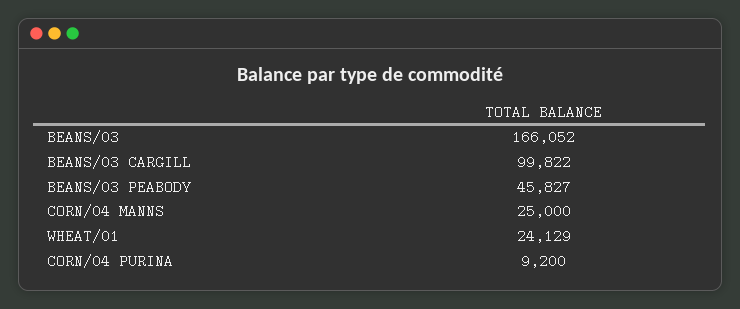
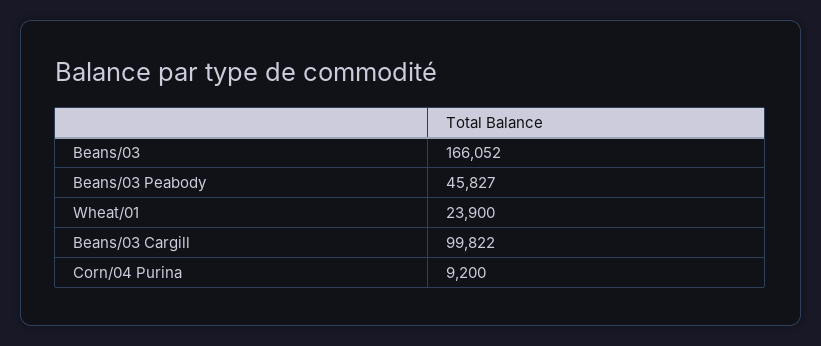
  {
    "BEANS/03": 166052,
    "BEANS/03 CARGILL": 99822,
    "BEANS/03 PEABODY": 45827,
-   "CORN/04 MANNS": 25000,
-   "WHEAT/01": 24129,
+   "WHEAT/01": 23900,
    "CORN/04 PURINA": 9200
  }

